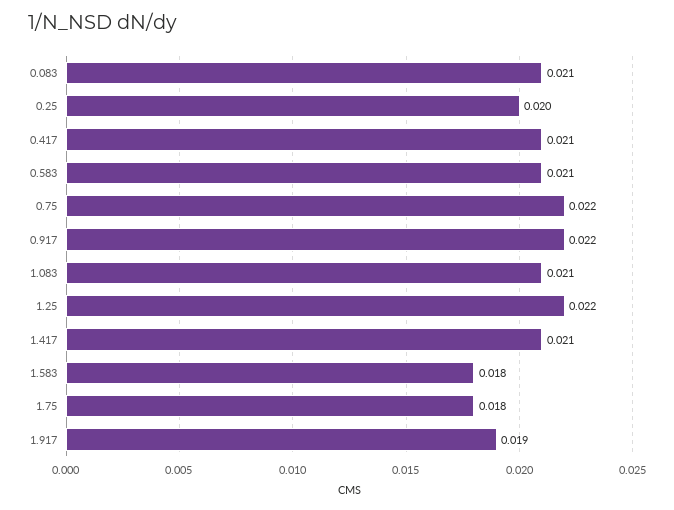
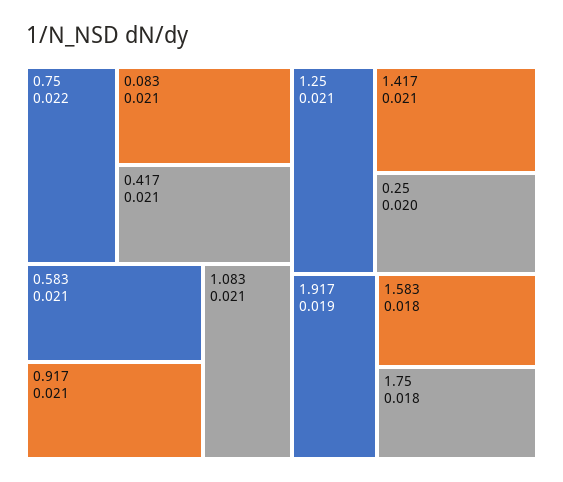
  {
    "0.083": 0.021,
    "0.25": 0.02,
    "0.417": 0.021,
    "0.583": 0.021,
    "0.75": 0.022,
-   "0.917": 0.022,
+   "0.917": 0.021,
    "1.083": 0.021,
-   "1.25": 0.022,
+   "1.25": 0.021,
    "1.417": 0.021,
    "1.583": 0.018,
    "1.75": 0.018,
    "1.917": 0.019
  }

